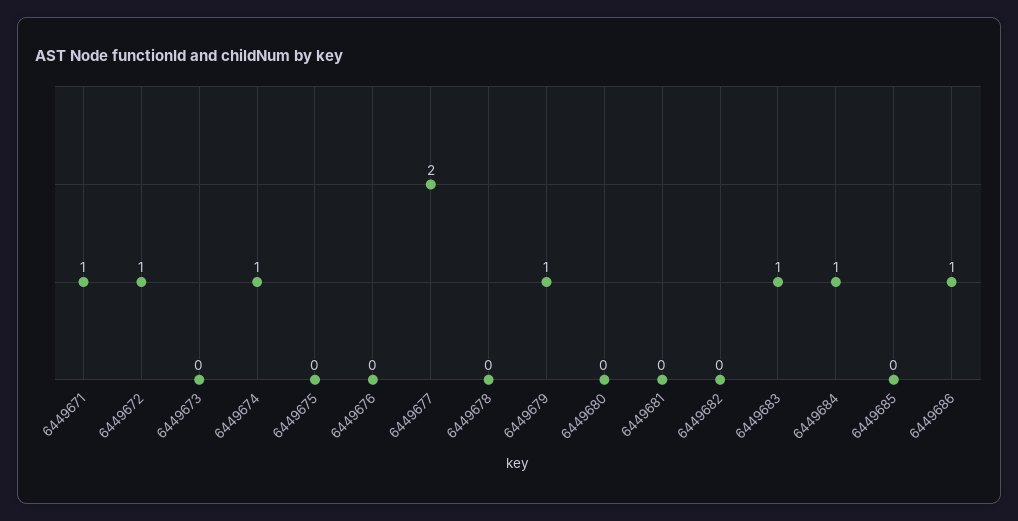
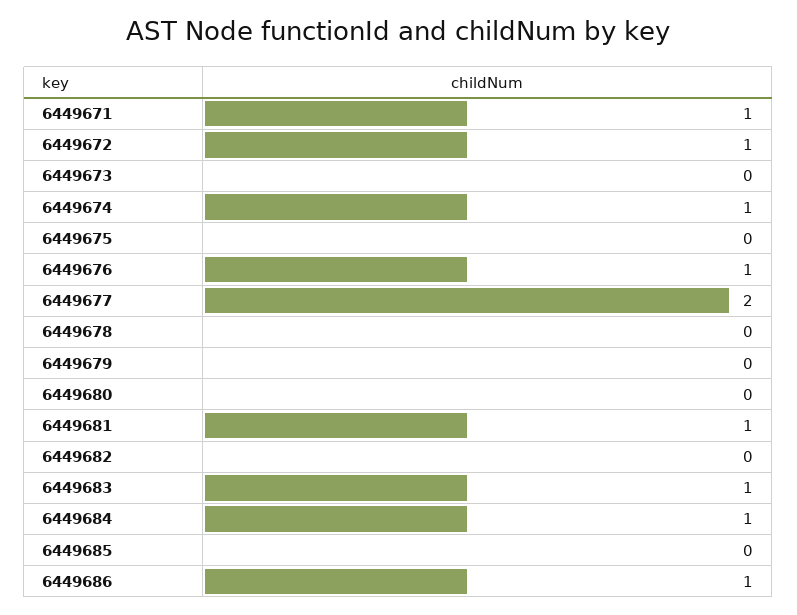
  {
    "6449671": 1,
    "6449672": 1,
    "6449673": 0,
    "6449674": 1,
    "6449675": 0,
-   "6449676": 0,
+   "6449676": 1,
    "6449677": 2,
    "6449678": 0,
-   "6449679": 1,
+   "6449679": 0,
    "6449680": 0,
-   "6449681": 0,
+   "6449681": 1,
    "6449682": 0,
    "6449683": 1,
    "6449684": 1,
    "6449685": 0,
    "6449686": 1
  }

